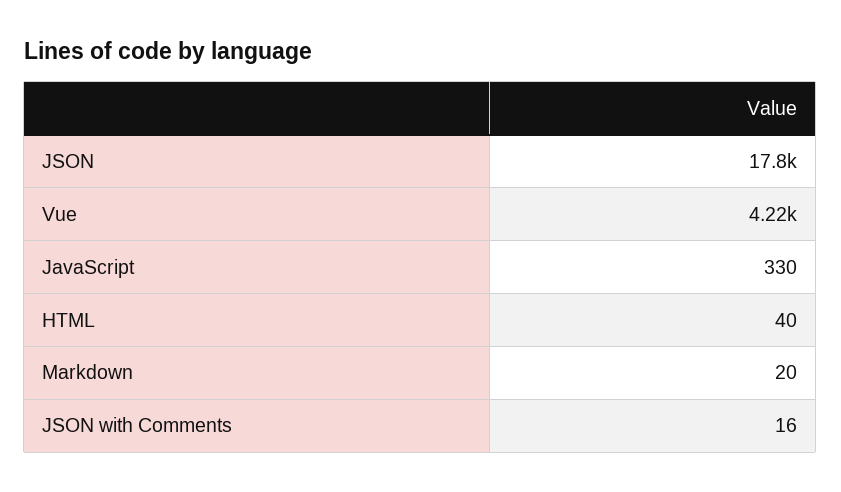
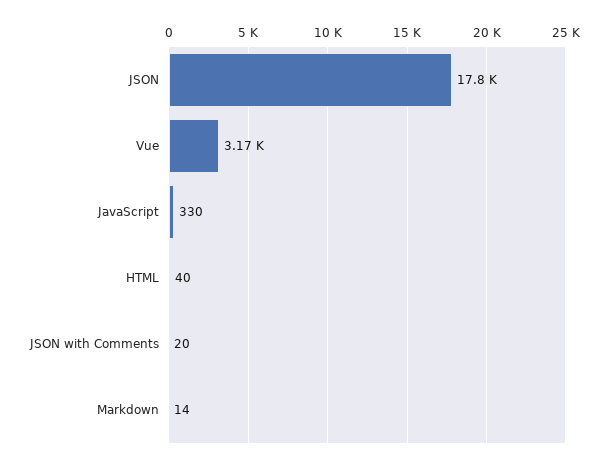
  {
    "JSON": 17800,
-   "Vue": 4220,
+   "Vue": 3170,
    "JavaScript": 330,
    "HTML": 40,
-   "Markdown": 20,
+   "Markdown": 14,
-   "JSON with Comments": 16
+   "JSON with Comments": 20
  }

